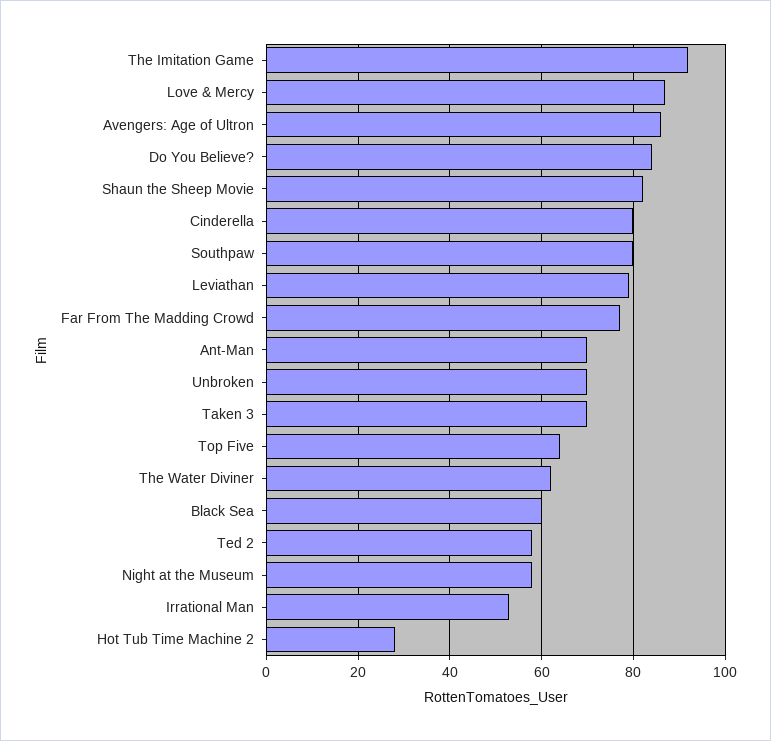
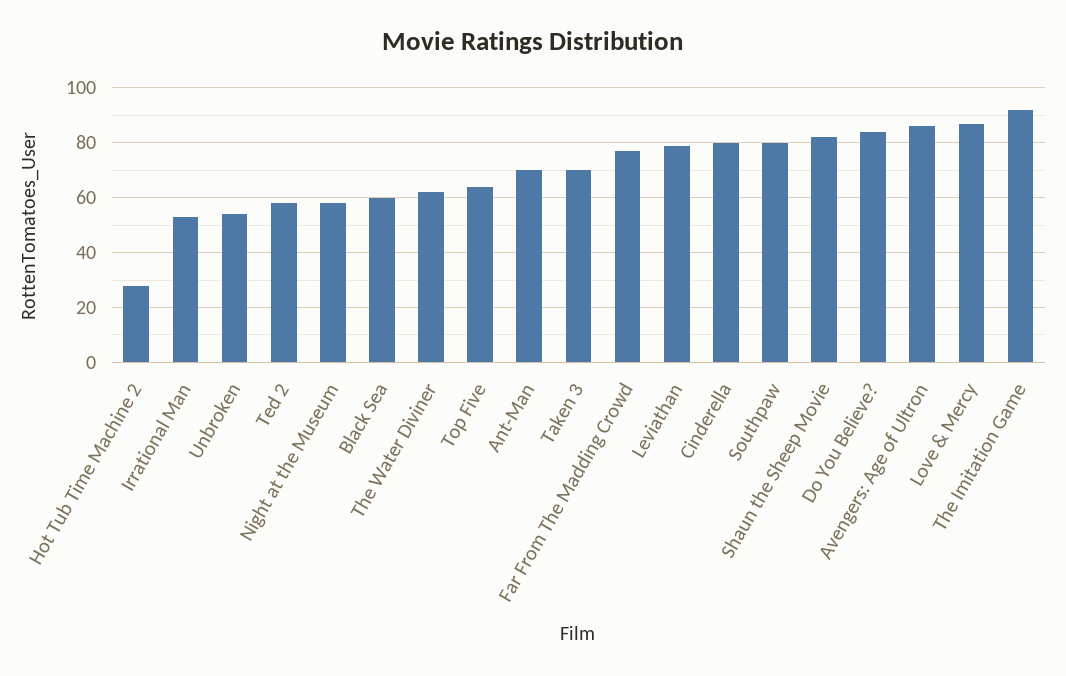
  {
    "The Imitation Game": 90,
    "Love & Mercy": 85,
    "Avengers: Age of Ultron": 85,
    "Do You Believe?": 85,
    "Shaun the Sheep Movie": 80,
    "Cinderella": 80,
    "Southpaw": 80,
    "Leviathan": 80,
    "Far From The Madding Crowd": 75,
    "Ant-Man": 70,
-   "Unbroken": 70,
+   "Unbroken": 55,
    "Taken 3": 70,
    "Top Five": 65,
    "The Water Diviner": 60,
    "Black Sea": 60,
    "Ted 2": 60,
    "Night at the Museum": 60,
    "Irrational Man": 55,
    "Hot Tub Time Machine 2": 30
  }

